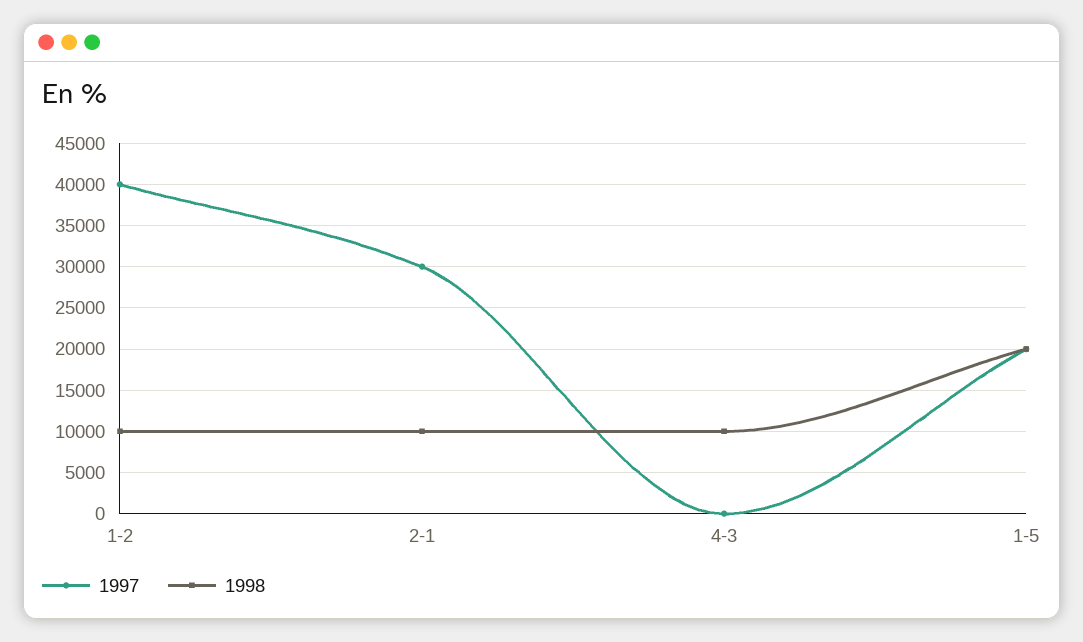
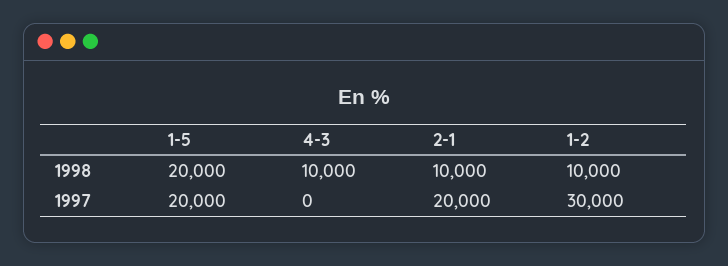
  {
    "1997": {
-     "1-2": 40000,
+     "1-2": 30000,
-     "2-1": 30000,
+     "2-1": 20000,
      "4-3": 0,
      "1-5": 20000
    },
    "1998": {
      "1-2": 10000,
      "2-1": 10000,
      "4-3": 10000,
      "1-5": 20000
    }
  }

